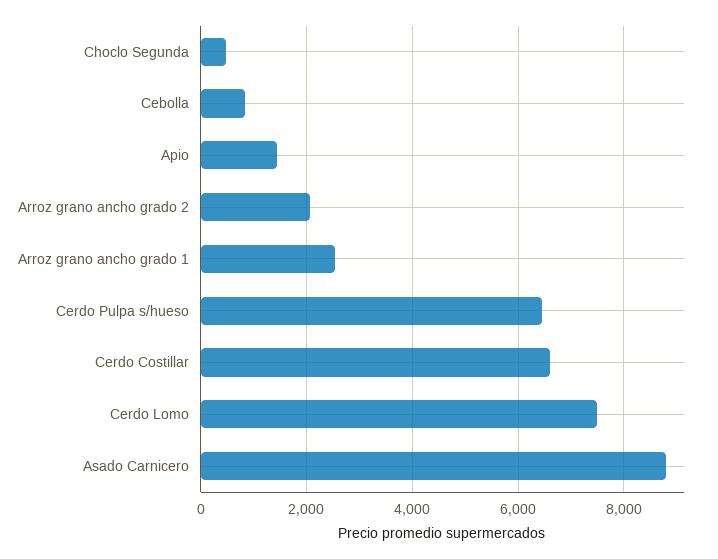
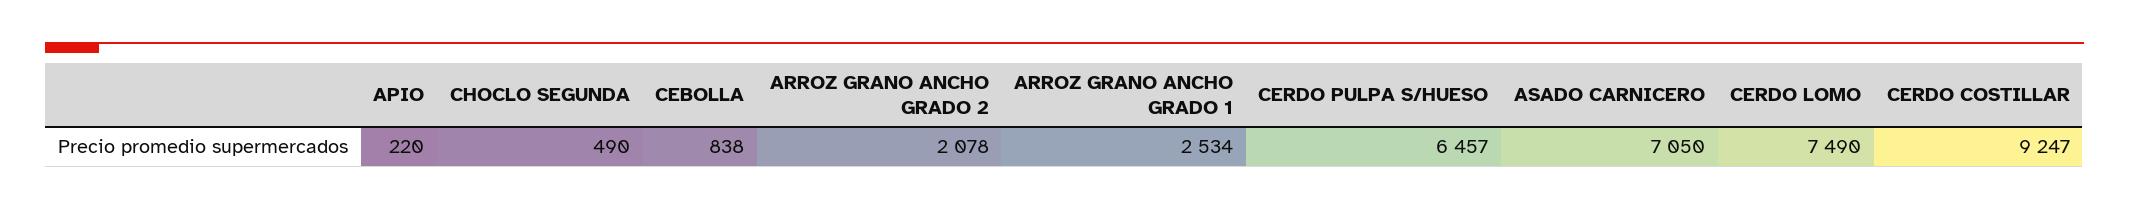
  {
    "Choclo Segunda": 490,
    "Cebolla": 838,
-   "Apio": 1400,
+   "Apio": 220,
    "Arroz grano ancho grado 2": 2078,
    "Arroz grano ancho grado 1": 2534,
    "Cerdo Pulpa s/hueso": 6457,
-   "Cerdo Costillar": 6600,
+   "Cerdo Costillar": 9247,
    "Cerdo Lomo": 7490,
-   "Asado Carnicero": 8800
+   "Asado Carnicero": 7050
  }

